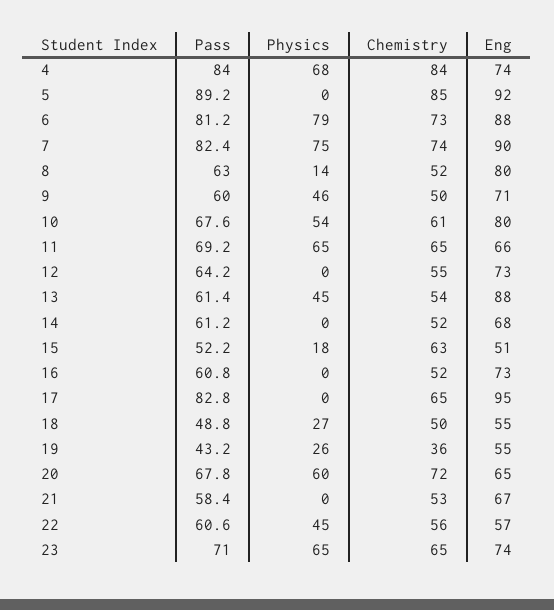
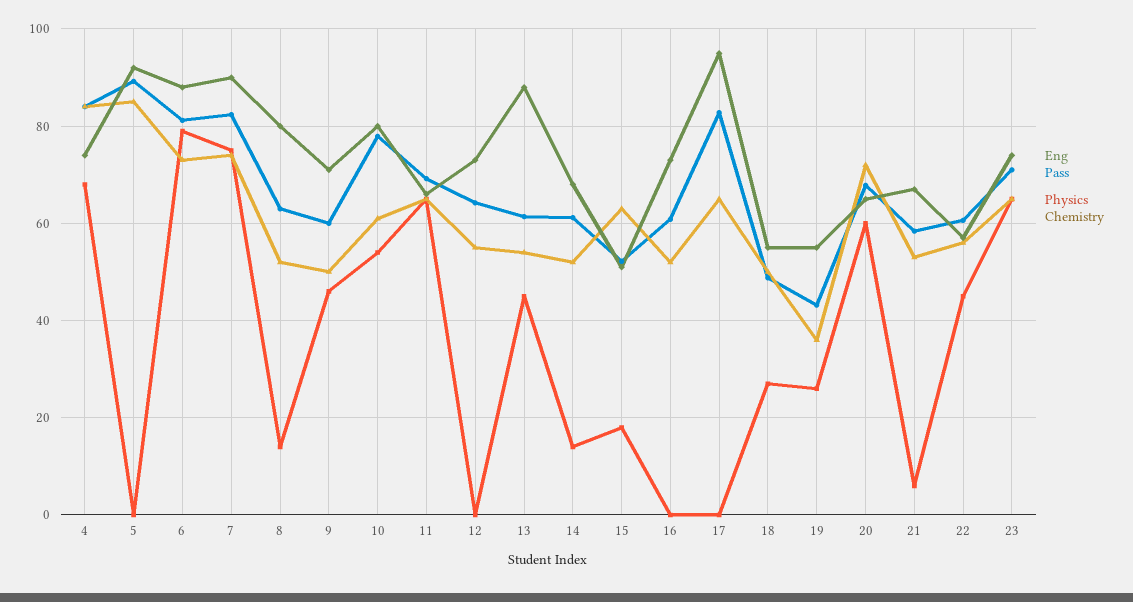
  {
    "Pass": {
      "4": 84,
      "5": 89.2,
      "6": 81.2,
      "7": 82.4,
      "8": 63,
      "9": 60,
-     "10": 67.6,
+     "10": 78,
      "11": 69.2,
      "12": 64.2,
      "13": 61.4,
      "14": 61.2,
      "15": 52.2,
      "16": 60.8,
      "17": 82.8,
      "18": 48.8,
      "19": 43.2,
      "20": 67.8,
      "21": 58.4,
      "22": 60.6,
      "23": 71
    },
    "Physics": {
      "4": 68,
      "5": 0,
      "6": 79,
      "7": 75,
      "8": 14,
      "9": 46,
      "10": 54,
      "11": 65,
      "12": 0,
      "13": 45,
-     "14": 0,
+     "14": 14,
      "15": 18,
      "16": 0,
      "17": 0,
      "18": 27,
      "19": 26,
      "20": 60,
-     "21": 0,
+     "21": 6,
      "22": 45,
      "23": 65
    },
    "Chemistry": {
      "4": 84,
      "5": 85,
      "6": 73,
      "7": 74,
      "8": 52,
      "9": 50,
      "10": 61,
      "11": 65,
      "12": 55,
      "13": 54,
      "14": 52,
      "15": 63,
      "16": 52,
      "17": 65,
      "18": 50,
      "19": 36,
      "20": 72,
      "21": 53,
      "22": 56,
      "23": 65
    },
    "Eng": {
      "4": 74,
      "5": 92,
      "6": 88,
      "7": 90,
      "8": 80,
      "9": 71,
      "10": 80,
      "11": 66,
      "12": 73,
      "13": 88,
      "14": 68,
      "15": 51,
      "16": 73,
      "17": 95,
      "18": 55,
      "19": 55,
      "20": 65,
      "21": 67,
      "22": 57,
      "23": 74
    }
  }

